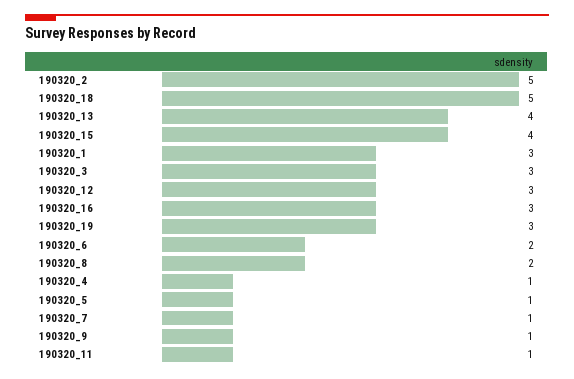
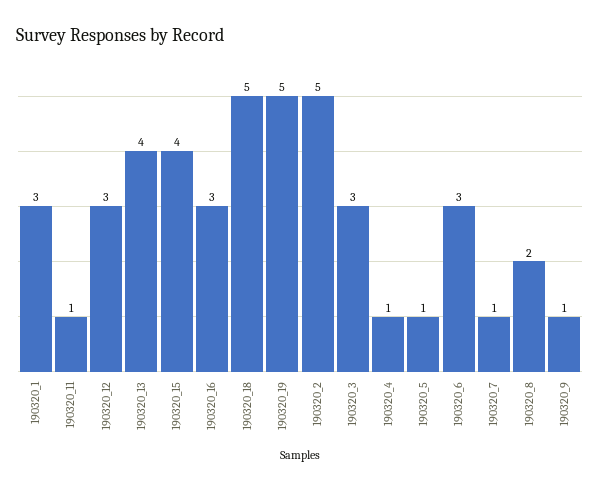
  {
    "190320_2": 5,
    "190320_18": 5,
    "190320_13": 4,
    "190320_15": 4,
    "190320_1": 3,
    "190320_3": 3,
    "190320_12": 3,
    "190320_16": 3,
-   "190320_19": 3,
+   "190320_19": 5,
-   "190320_6": 2,
+   "190320_6": 3,
    "190320_8": 2,
    "190320_4": 1,
    "190320_5": 1,
    "190320_7": 1,
    "190320_9": 1,
    "190320_11": 1
  }

